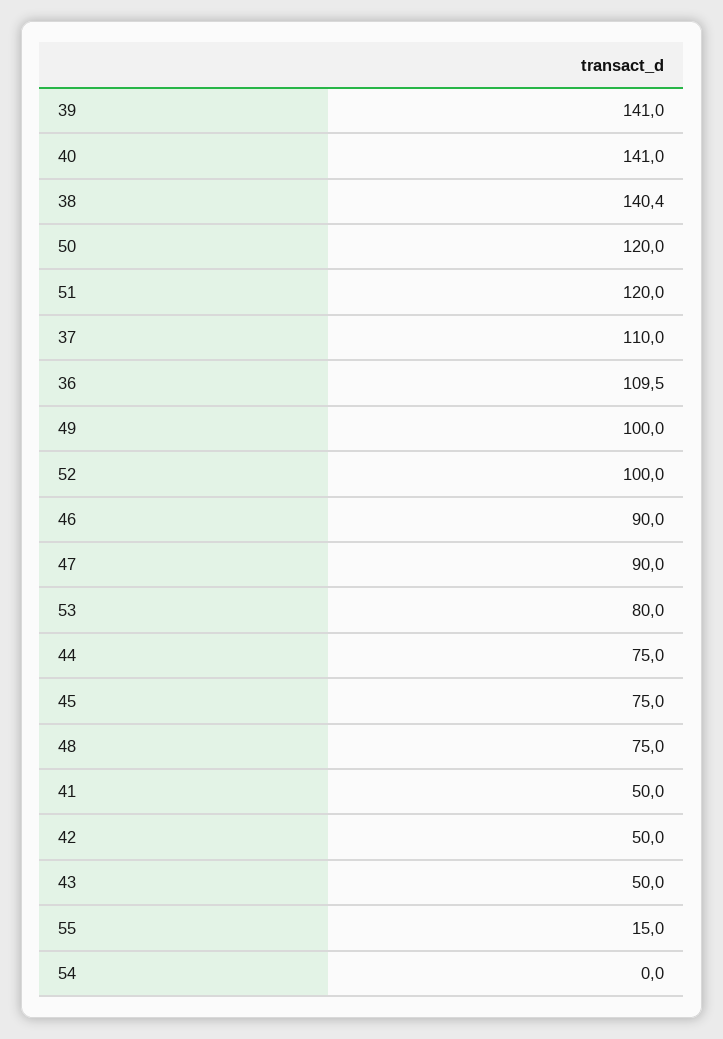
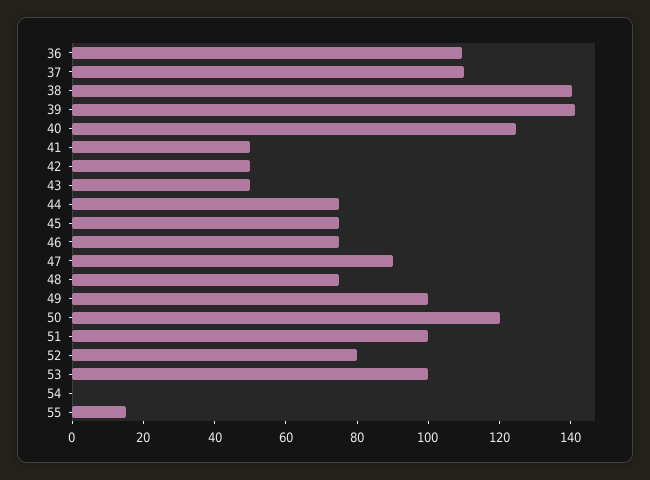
  {
    "39": 141,
-   "40": 141,
+   "40": 125,
    "38": 140.4,
    "50": 120,
-   "51": 120,
+   "51": 100,
    "37": 110,
    "36": 109.5,
    "49": 100,
-   "52": 100,
+   "52": 80,
-   "46": 90,
+   "46": 75,
    "47": 90,
-   "53": 80,
+   "53": 100,
    "44": 75,
    "45": 75,
    "48": 75,
    "41": 50,
    "42": 50,
    "43": 50,
    "55": 15,
    "54": 0
  }

